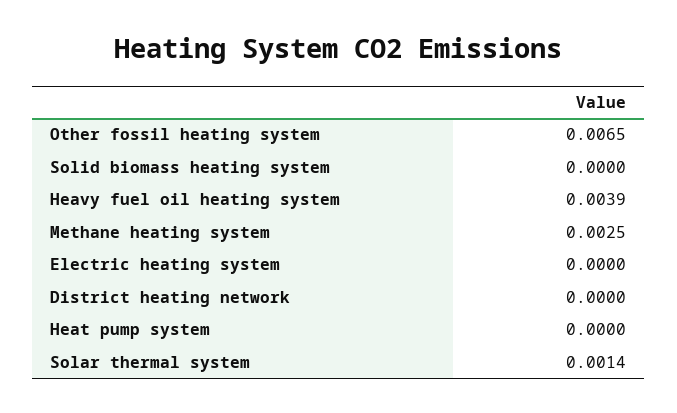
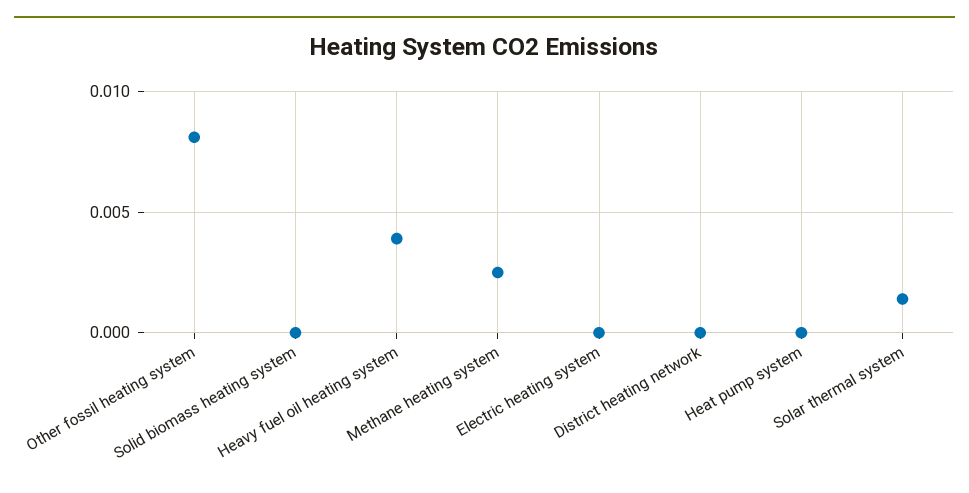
  {
-   "Other fossil heating system": 0.0065,
+   "Other fossil heating system": 0.008,
    "Solid biomass heating system": 0,
    "Heavy fuel oil heating system": 0.0039,
    "Methane heating system": 0.0025,
    "Electric heating system": 0,
    "District heating network": 0,
    "Heat pump system": 0,
    "Solar thermal system": 0.0014
  }

